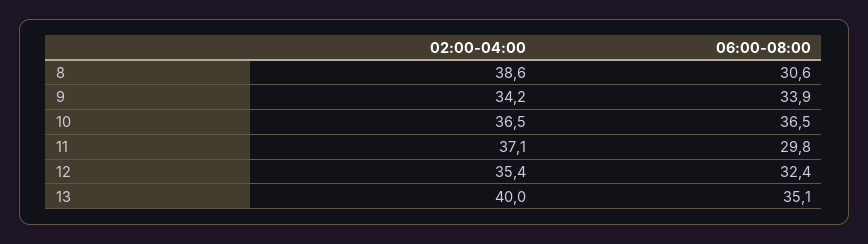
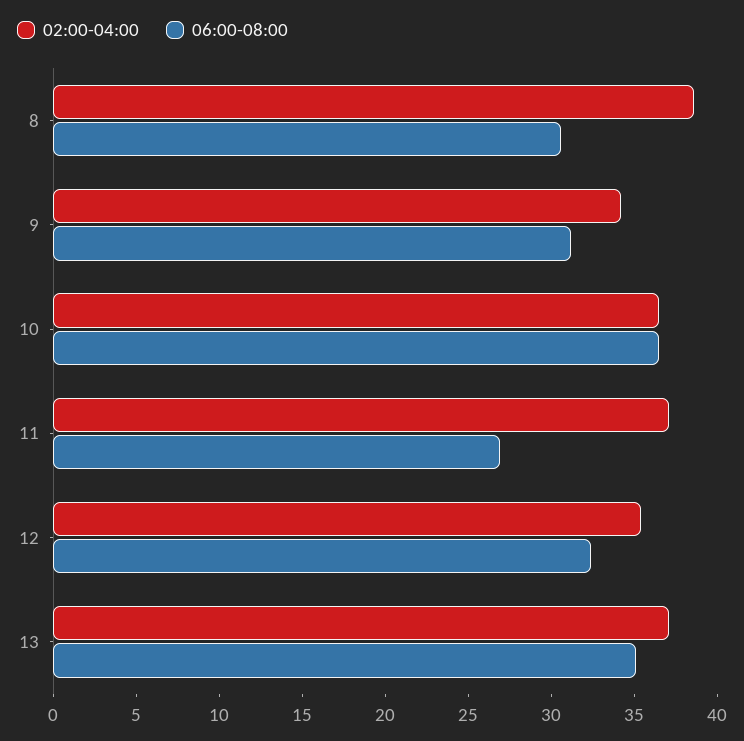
  {
    "02:00-04:00": {
      "8": 38.6,
      "9": 34.2,
      "10": 36.5,
      "11": 37.1,
      "12": 35.4,
-     "13": 40
+     "13": 37
    },
    "06:00-08:00": {
      "8": 30.6,
-     "9": 33.9,
+     "9": 31,
      "10": 36.5,
-     "11": 29.8,
+     "11": 27,
      "12": 32.4,
      "13": 35.1
    }
  }

